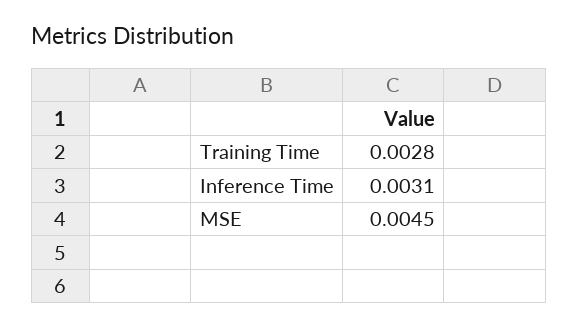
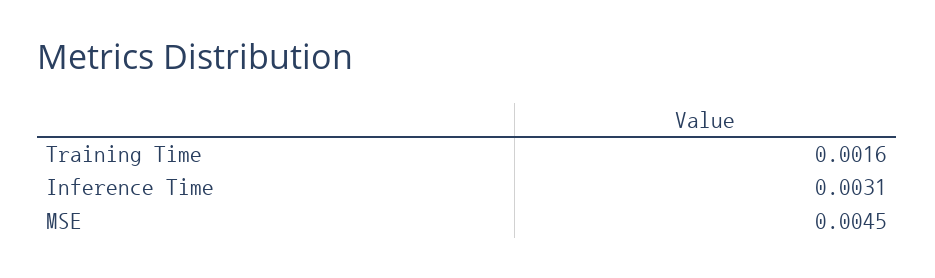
  {
-   "Training Time": 0.0028,
+   "Training Time": 0.0016,
    "Inference Time": 0.0031,
    "MSE": 0.0045
  }

